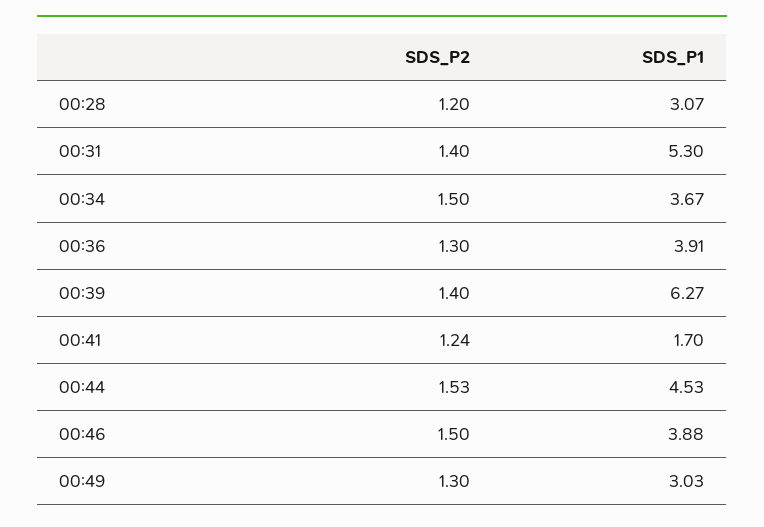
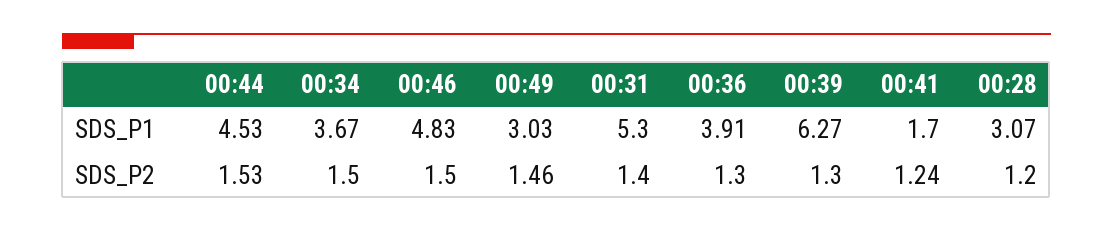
  {
    "SDS_P2": {
      "00:28": 1.2,
      "00:31": 1.4,
      "00:34": 1.5,
      "00:36": 1.3,
-     "00:39": 1.4,
+     "00:39": 1.3,
      "00:41": 1.24,
      "00:44": 1.53,
      "00:46": 1.5,
-     "00:49": 1.3
+     "00:49": 1.46
    },
    "SDS_P1": {
      "00:28": 3.07,
      "00:31": 5.3,
      "00:34": 3.67,
      "00:36": 3.91,
      "00:39": 6.27,
      "00:41": 1.7,
      "00:44": 4.53,
-     "00:46": 3.88,
+     "00:46": 4.83,
      "00:49": 3.03
    }
  }

